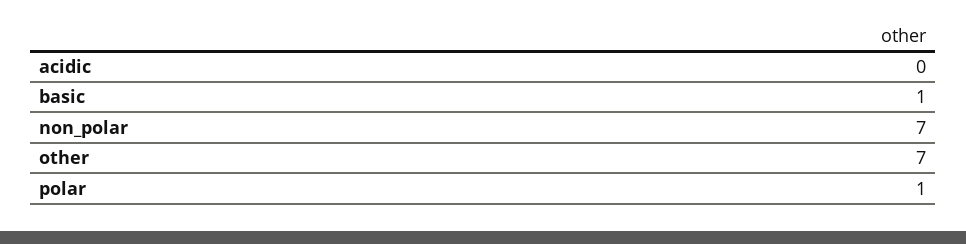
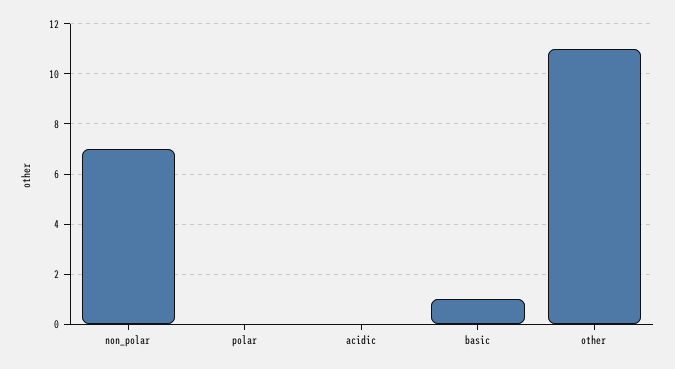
  {
    "acidic": 0,
    "basic": 1,
    "non_polar": 7,
-   "other": 7,
+   "other": 11,
-   "polar": 1
+   "polar": 0
  }

